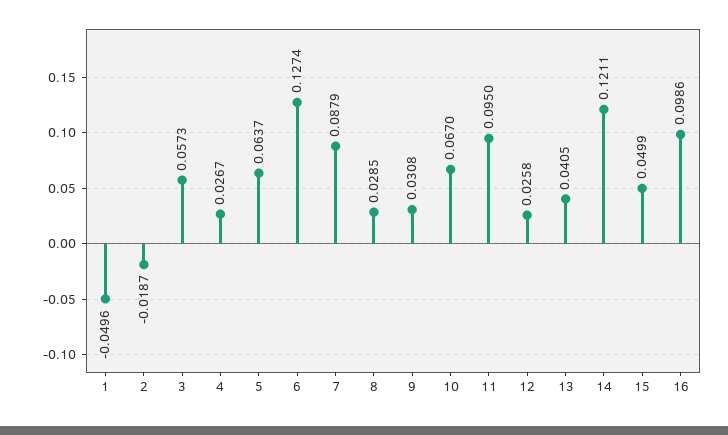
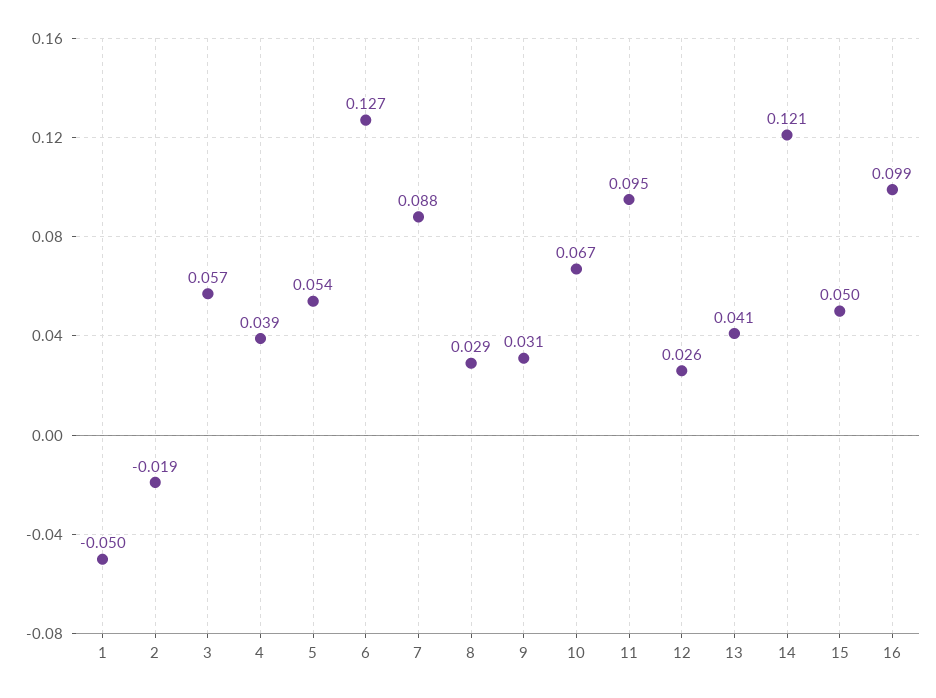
  {
    "1": -0.0496,
    "2": -0.0187,
    "3": 0.0573,
-   "4": 0.0267,
+   "4": 0.039,
-   "5": 0.0637,
+   "5": 0.054,
    "6": 0.1274,
    "7": 0.0879,
    "8": 0.0285,
    "9": 0.0308,
    "10": 0.067,
    "11": 0.095,
    "12": 0.0258,
    "13": 0.0405,
    "14": 0.1211,
    "15": 0.0499,
    "16": 0.0986
  }

